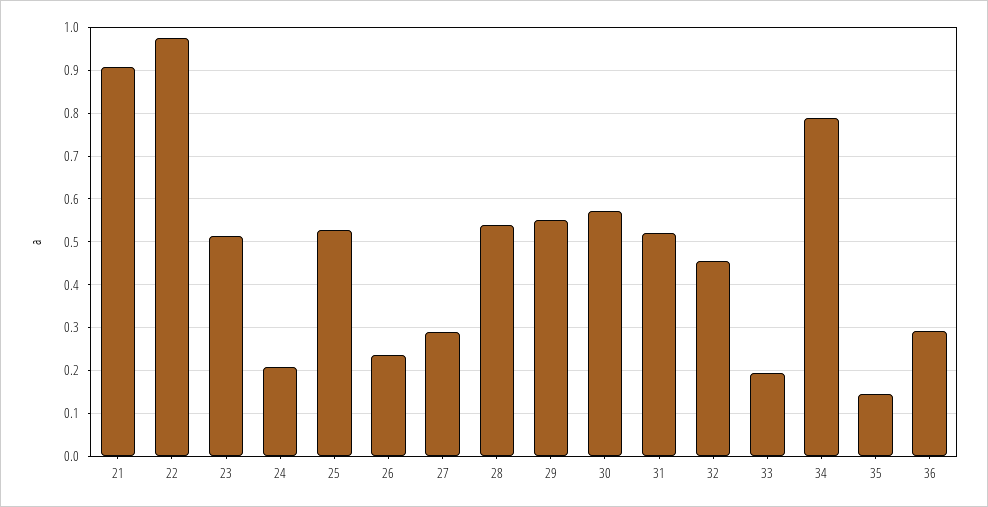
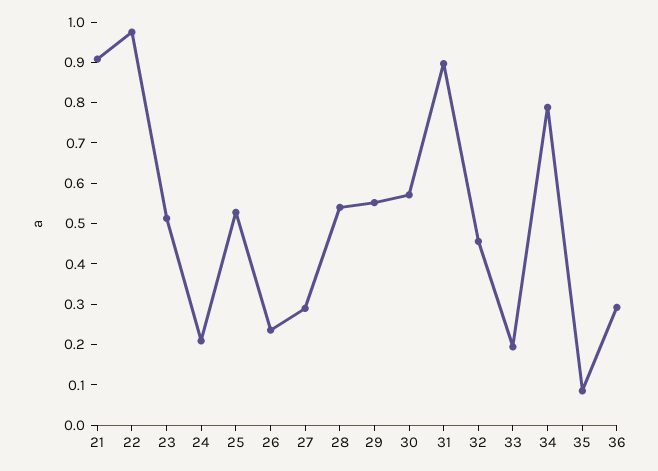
  {
    "21": 0.9,
    "22": 0.98,
    "23": 0.52,
    "24": 0.2,
    "25": 0.52,
    "26": 0.24,
    "27": 0.3,
    "28": 0.54,
    "29": 0.56,
    "30": 0.58,
-   "31": 0.52,
+   "31": 0.9,
    "32": 0.46,
    "33": 0.2,
    "34": 0.78,
-   "35": 0.14,
+   "35": 0.08,
    "36": 0.3
  }

